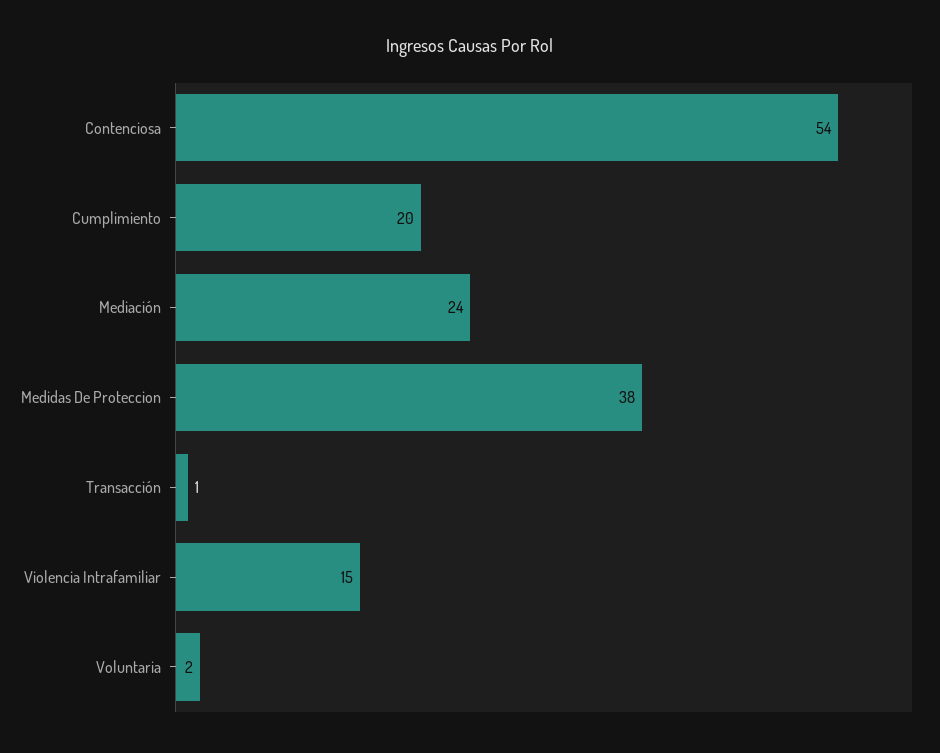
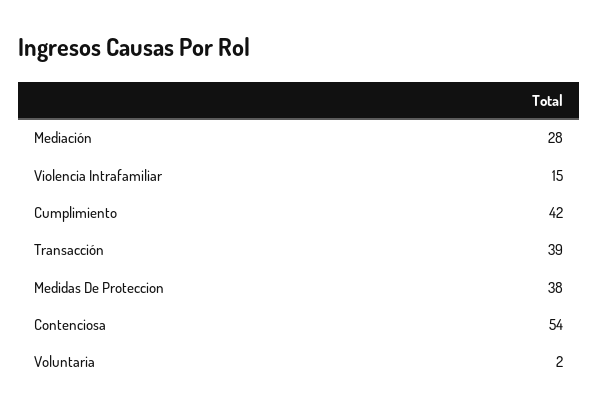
  {
    "Contenciosa": 54,
-   "Cumplimiento": 20,
+   "Cumplimiento": 42,
-   "Mediación": 24,
+   "Mediación": 28,
    "Medidas De Proteccion": 38,
-   "Transacción": 1,
+   "Transacción": 39,
    "Violencia Intrafamiliar": 15,
    "Voluntaria": 2
  }

